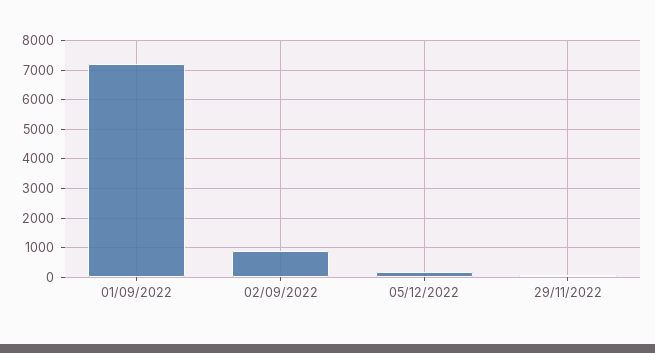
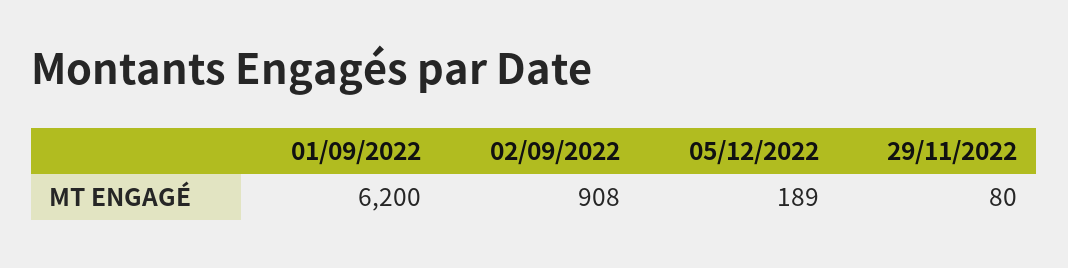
  {
-   "01/09/2022": 7250,
+   "01/09/2022": 6200,
    "02/09/2022": 908,
    "05/12/2022": 189,
    "29/11/2022": 80
  }

